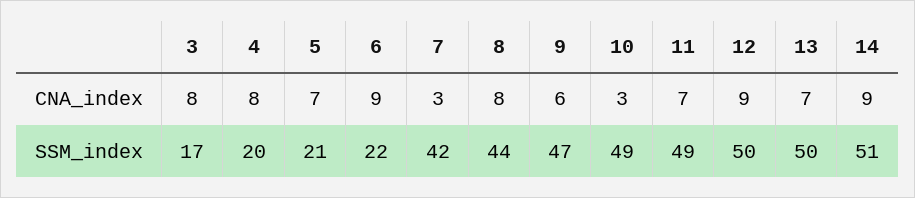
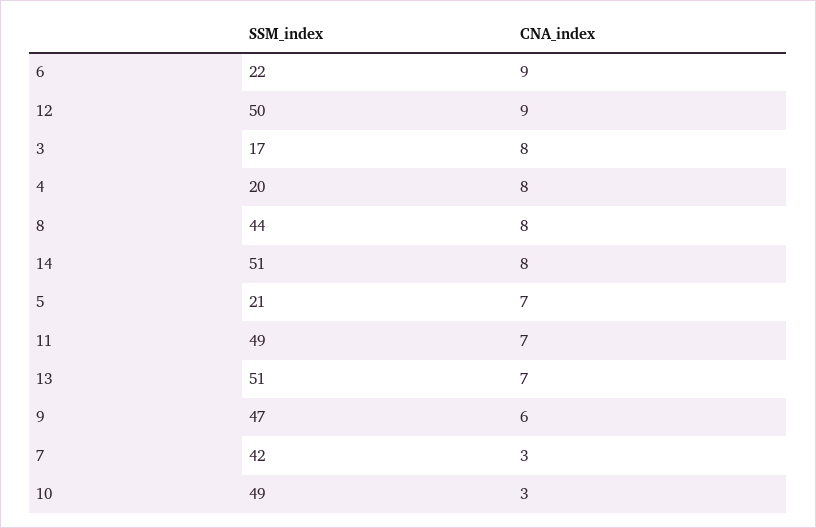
  {
    "3": {
      "CNA_index": 8,
      "SSM_index": 17
    },
    "4": {
      "CNA_index": 8,
      "SSM_index": 20
    },
    "5": {
      "CNA_index": 7,
      "SSM_index": 21
    },
    "6": {
      "CNA_index": 9,
      "SSM_index": 22
    },
    "7": {
      "CNA_index": 3,
      "SSM_index": 42
    },
    "8": {
      "CNA_index": 8,
      "SSM_index": 44
    },
    "9": {
      "CNA_index": 6,
      "SSM_index": 47
    },
    "10": {
      "CNA_index": 3,
      "SSM_index": 49
    },
    "11": {
      "CNA_index": 7,
      "SSM_index": 49
    },
    "12": {
      "CNA_index": 9,
      "SSM_index": 50
    },
    "13": {
      "CNA_index": 7,
-     "SSM_index": 50
+     "SSM_index": 51
    },
    "14": {
-     "CNA_index": 9,
+     "CNA_index": 8,
      "SSM_index": 51
    }
  }

